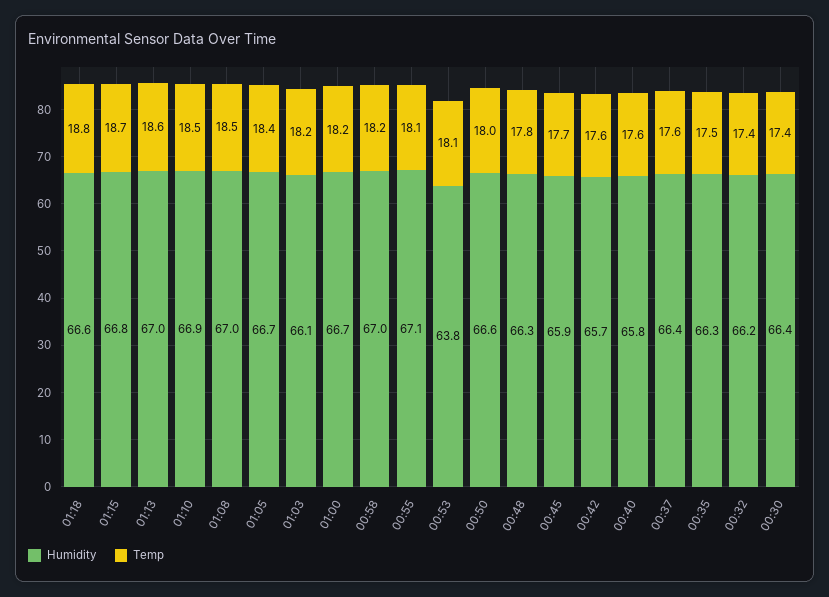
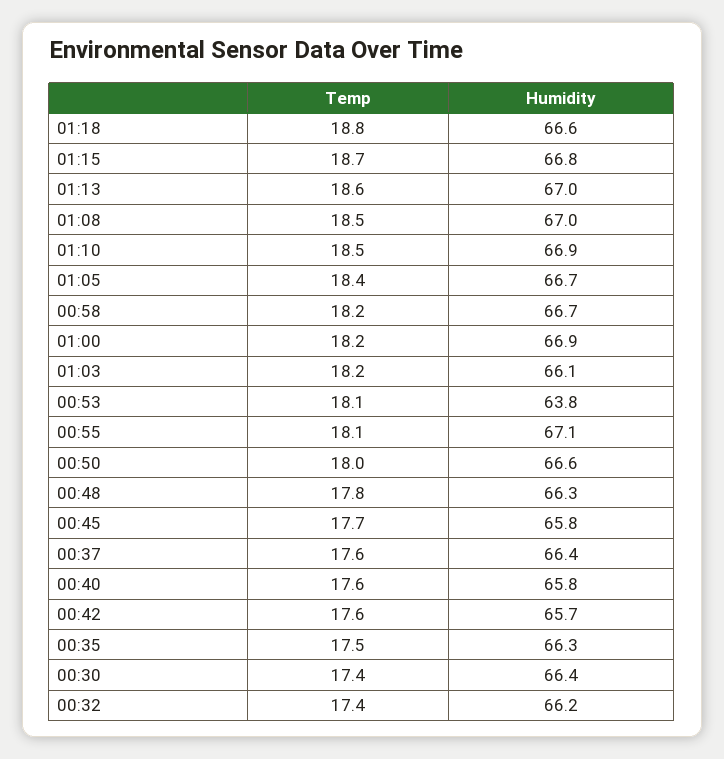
  {
    "Humidity": {
      "01:18": 66.6,
      "01:15": 66.8,
      "01:13": 67,
      "01:10": 66.9,
      "01:08": 67,
      "01:05": 66.7,
      "01:03": 66.1,
-     "01:00": 66.7,
+     "01:00": 66.9,
-     "00:58": 67,
+     "00:58": 66.7,
      "00:55": 67.1,
      "00:53": 63.8,
      "00:50": 66.6,
      "00:48": 66.3,
-     "00:45": 65.9,
+     "00:45": 65.8,
      "00:42": 65.7,
      "00:40": 65.8,
      "00:37": 66.4,
      "00:35": 66.3,
      "00:32": 66.2,
      "00:30": 66.4
    },
    "Temp": {
      "01:18": 18.8,
      "01:15": 18.7,
      "01:13": 18.6,
      "01:10": 18.5,
      "01:08": 18.5,
      "01:05": 18.4,
      "01:03": 18.2,
      "01:00": 18.2,
      "00:58": 18.2,
      "00:55": 18.1,
      "00:53": 18.1,
      "00:50": 18,
      "00:48": 17.8,
      "00:45": 17.7,
      "00:42": 17.6,
      "00:40": 17.6,
      "00:37": 17.6,
      "00:35": 17.5,
      "00:32": 17.4,
      "00:30": 17.4
    }
  }

